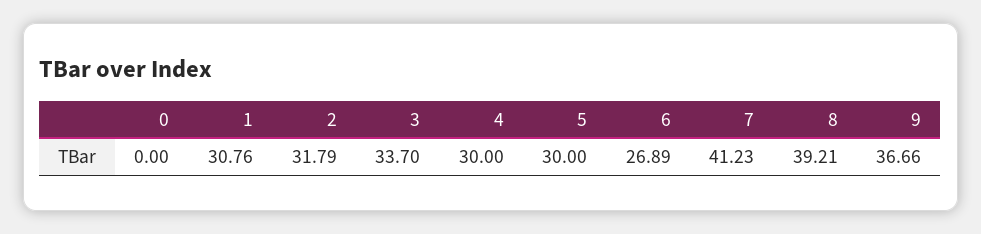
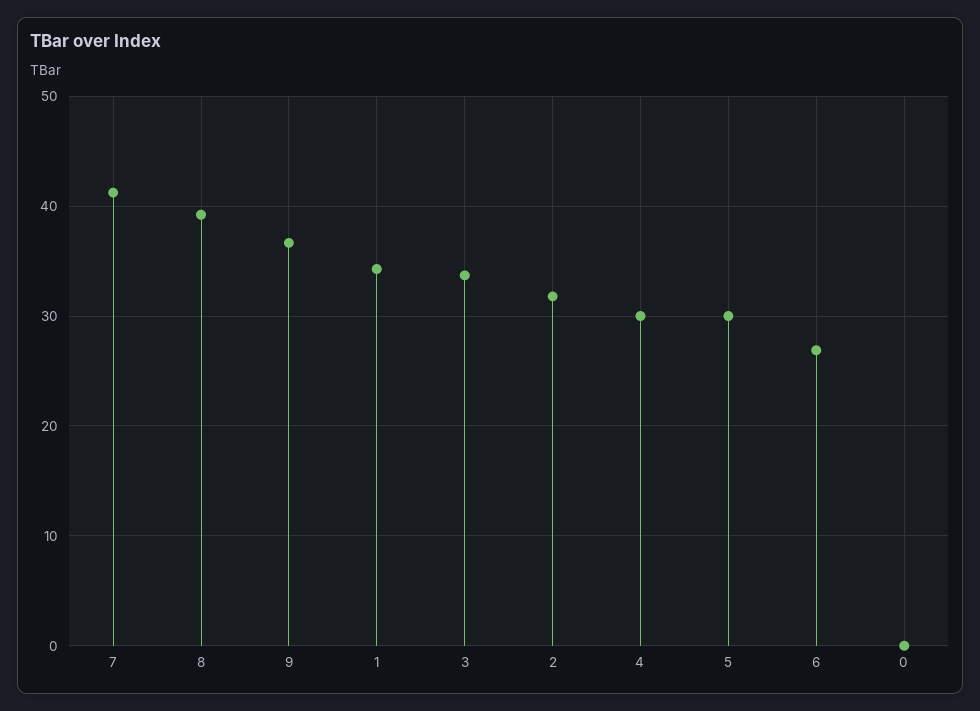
  {
    "0": 0,
-   "1": 30.76,
+   "1": 34,
    "2": 31.79,
    "3": 33.7,
    "4": 30,
    "5": 30,
    "6": 26.89,
    "7": 41.23,
    "8": 39.21,
    "9": 36.66
  }

